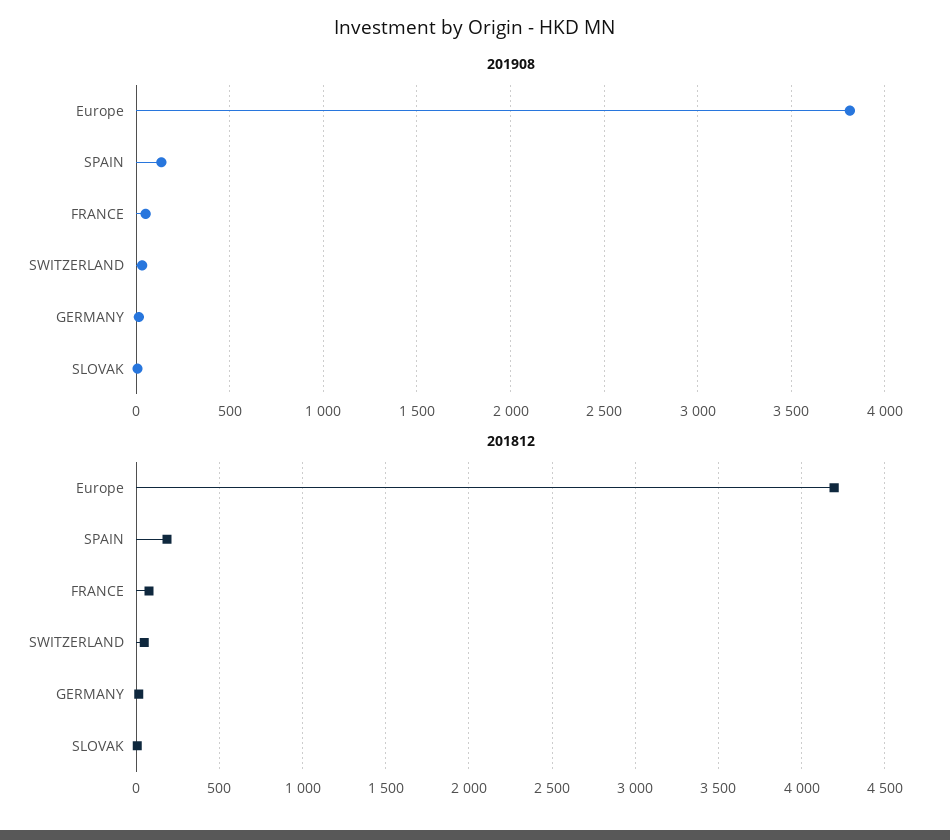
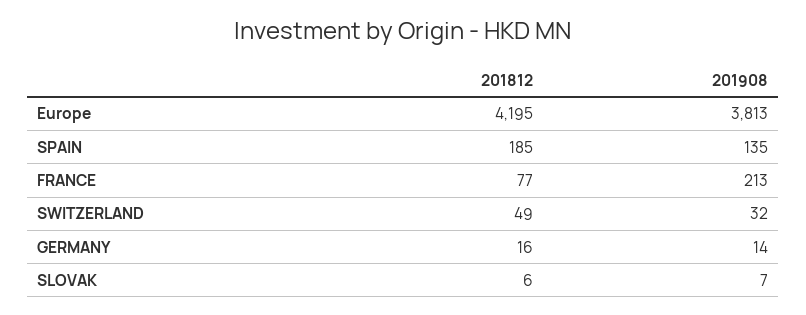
  {
    "201908": {
      "Europe": 3813,
      "SPAIN": 135,
-     "FRANCE": 50,
+     "FRANCE": 213,
      "SWITZERLAND": 32,
      "GERMANY": 14,
      "SLOVAK": 7
    },
    "201812": {
      "Europe": 4195,
      "SPAIN": 185,
      "FRANCE": 77,
      "SWITZERLAND": 49,
      "GERMANY": 16,
      "SLOVAK": 6
    }
  }

